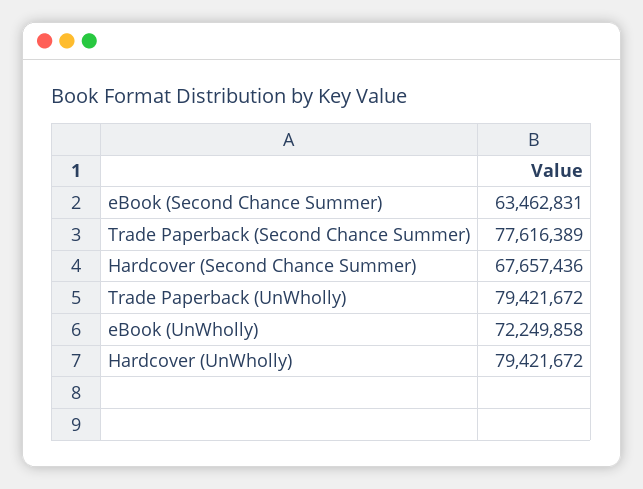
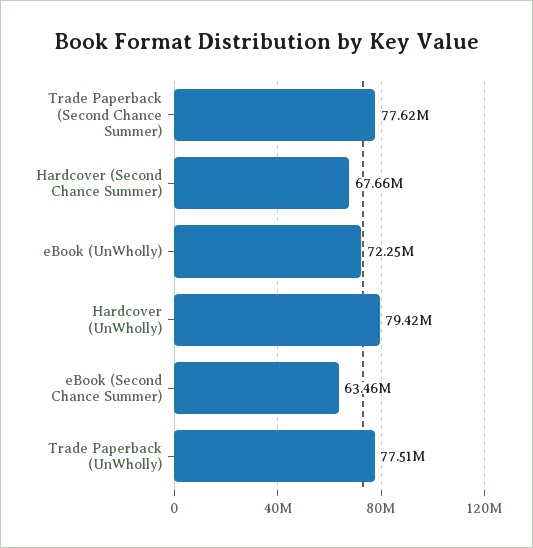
  {
    "eBook (Second Chance Summer)": 63462831,
    "Trade Paperback (Second Chance Summer)": 77616389,
    "Hardcover (Second Chance Summer)": 67657436,
-   "Trade Paperback (UnWholly)": 79421672,
+   "Trade Paperback (UnWholly)": 77510000,
    "eBook (UnWholly)": 72249858,
    "Hardcover (UnWholly)": 79421672
  }

